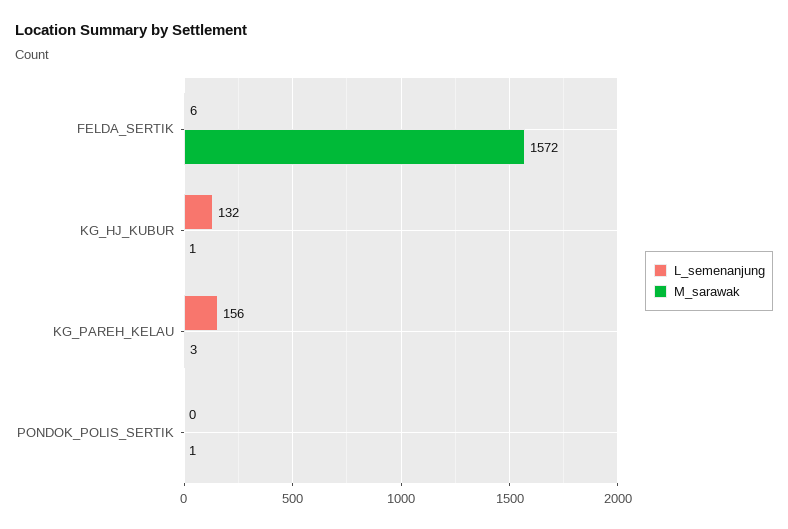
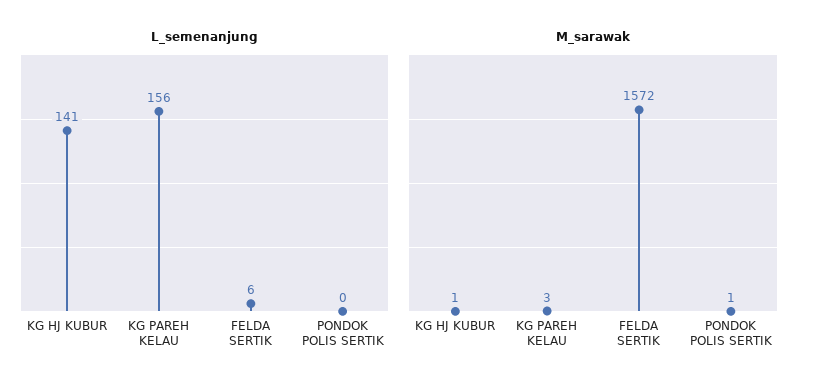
  {
    "L_semenanjung": {
      "FELDA_SERTIK": 6,
-     "KG_HJ_KUBUR": 132,
+     "KG_HJ_KUBUR": 141,
      "KG_PAREH_KELAU": 156,
      "PONDOK_POLIS_SERTIK": 0
    },
    "M_sarawak": {
      "FELDA_SERTIK": 1572,
      "KG_HJ_KUBUR": 1,
      "KG_PAREH_KELAU": 3,
      "PONDOK_POLIS_SERTIK": 1
    }
  }

